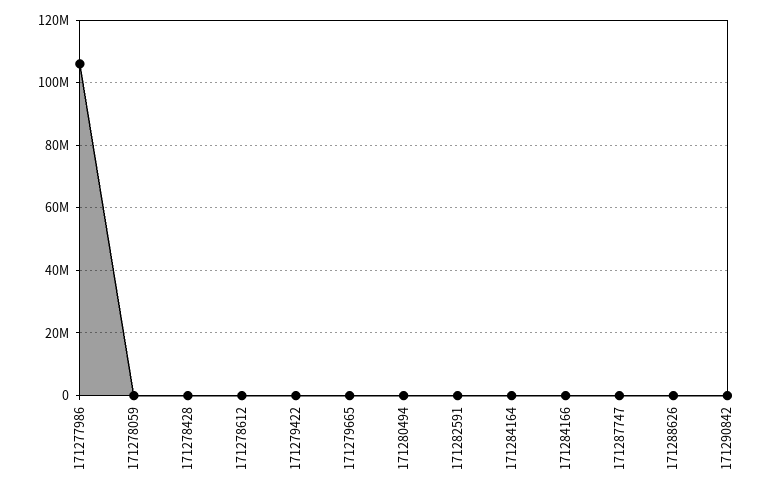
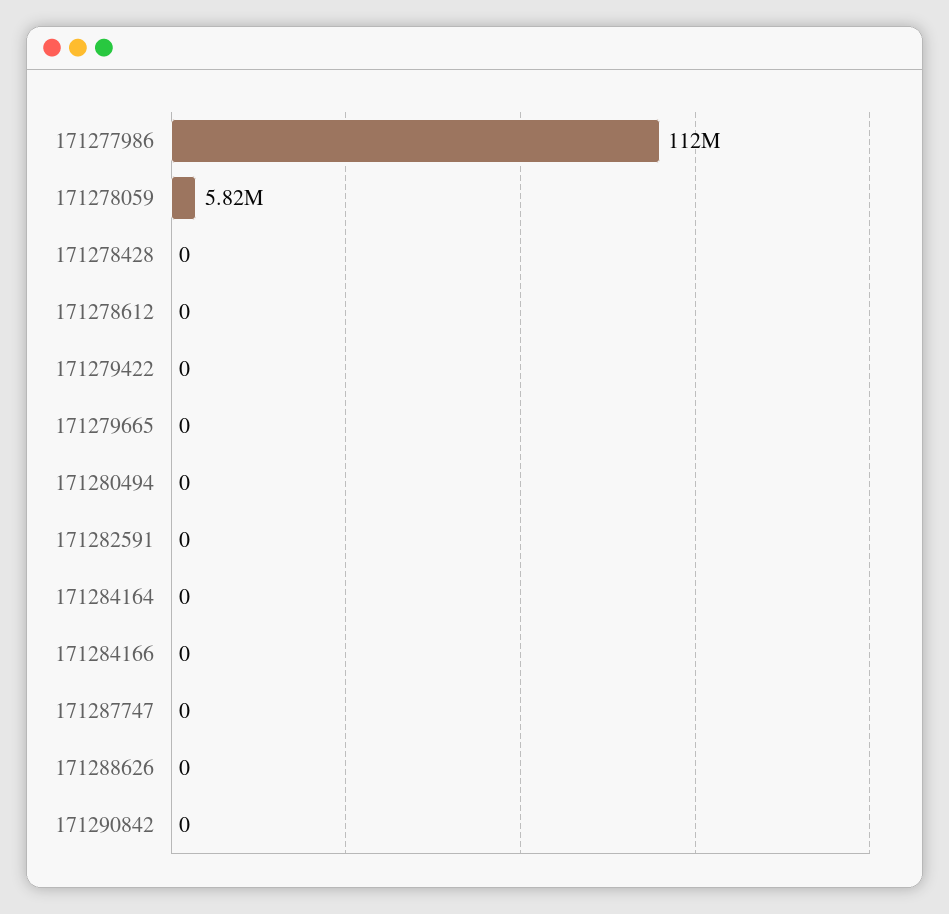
  {
-   "171277986": 106000000,
+   "171277986": 112000000,
-   "171278059": 0,
+   "171278059": 5820000,
    "171278428": 0,
    "171278612": 0,
    "171279422": 0,
    "171279665": 0,
    "171280494": 0,
    "171282591": 0,
    "171284164": 0,
    "171284166": 0,
    "171287747": 0,
    "171288626": 0,
    "171290842": 0
  }

